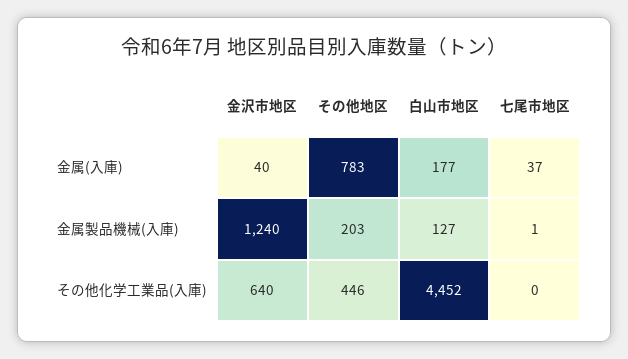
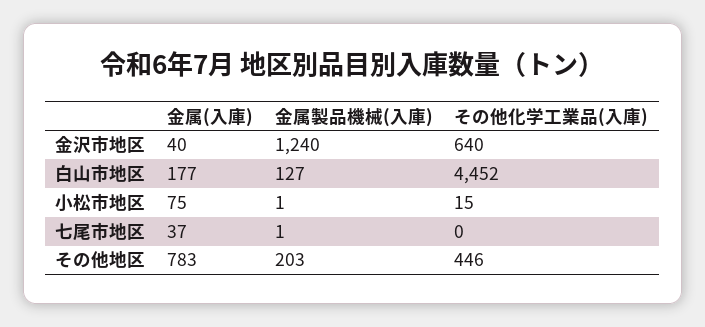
  {
    "金沢市地区": {
      "金属(入庫)": 40,
      "金属製品機械(入庫)": 1240,
      "その他化学工業品(入庫)": 640
    },
    "その他地区": {
      "金属(入庫)": 783,
      "金属製品機械(入庫)": 203,
      "その他化学工業品(入庫)": 446
    },
    "白山市地区": {
      "金属(入庫)": 177,
      "金属製品機械(入庫)": 127,
      "その他化学工業品(入庫)": 4452
    },
    "七尾市地区": {
      "金属(入庫)": 37,
      "金属製品機械(入庫)": 1,
      "その他化学工業品(入庫)": 0
-   }
+   },
+   "小松市地区": {
+     "金属(入庫)": 75,
+     "金属製品機械(入庫)": 1,
+     "その他化学工業品(入庫)": 15
+   }
  }

